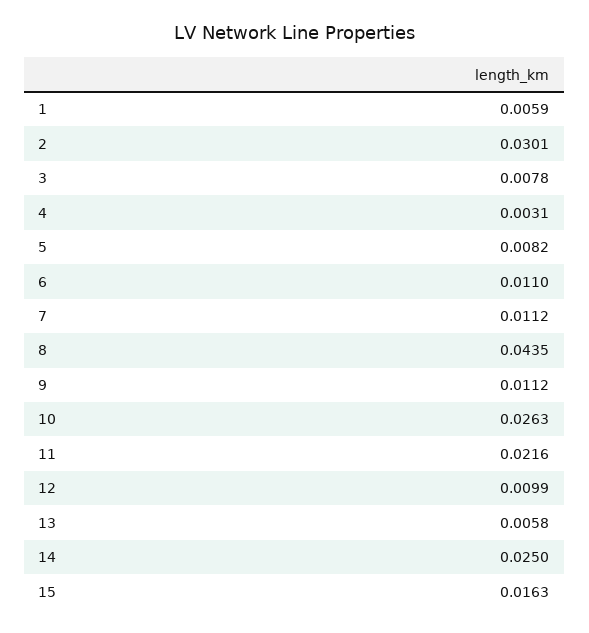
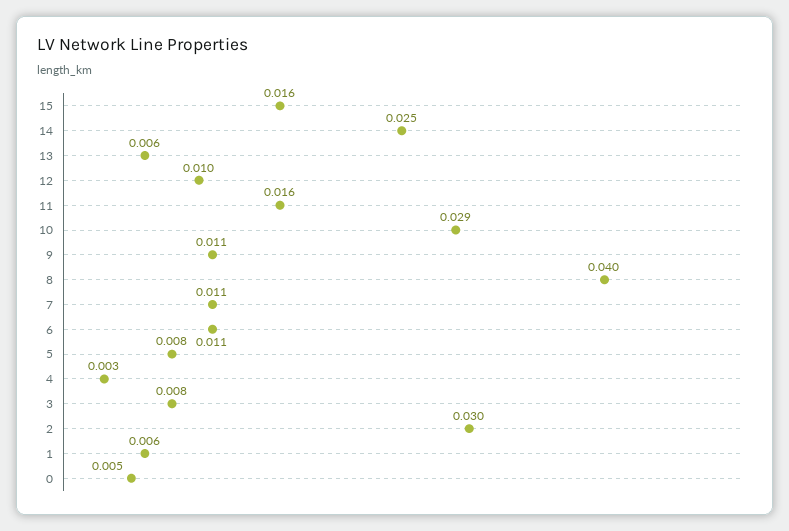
  {
    "1": 0.0059,
    "2": 0.0301,
    "3": 0.0078,
    "4": 0.0031,
    "5": 0.0082,
    "6": 0.011,
    "7": 0.0112,
-   "8": 0.0435,
+   "8": 0.04,
    "9": 0.0112,
-   "10": 0.0263,
+   "10": 0.029,
-   "11": 0.0216,
+   "11": 0.016,
    "12": 0.0099,
    "13": 0.0058,
    "14": 0.025,
-   "15": 0.0163
+   "15": 0.0163,
+   "0": 0.005
  }

